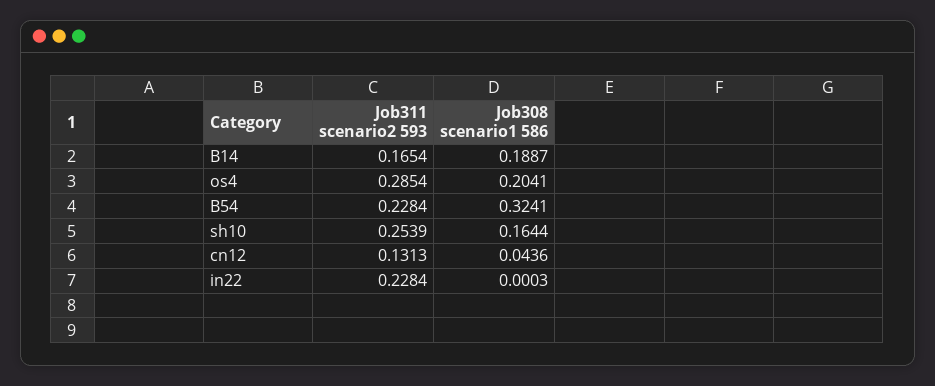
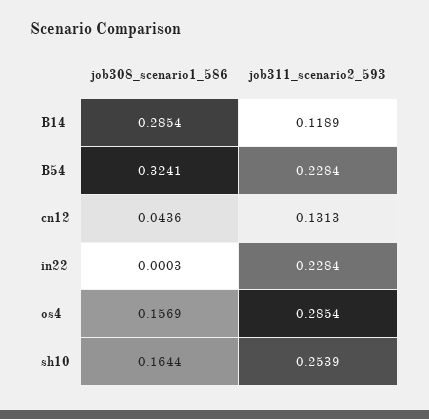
  {
    "Job311 scenario2 593": {
-     "B14": 0.1654,
+     "B14": 0.1189,
      "os4": 0.2854,
      "B54": 0.2284,
      "sh10": 0.2539,
      "cn12": 0.1313,
      "in22": 0.2284
    },
    "Job308 scenario1 586": {
-     "B14": 0.1887,
+     "B14": 0.2854,
-     "os4": 0.2041,
+     "os4": 0.1569,
      "B54": 0.3241,
      "sh10": 0.1644,
      "cn12": 0.0436,
      "in22": 0.0003
    }
  }

